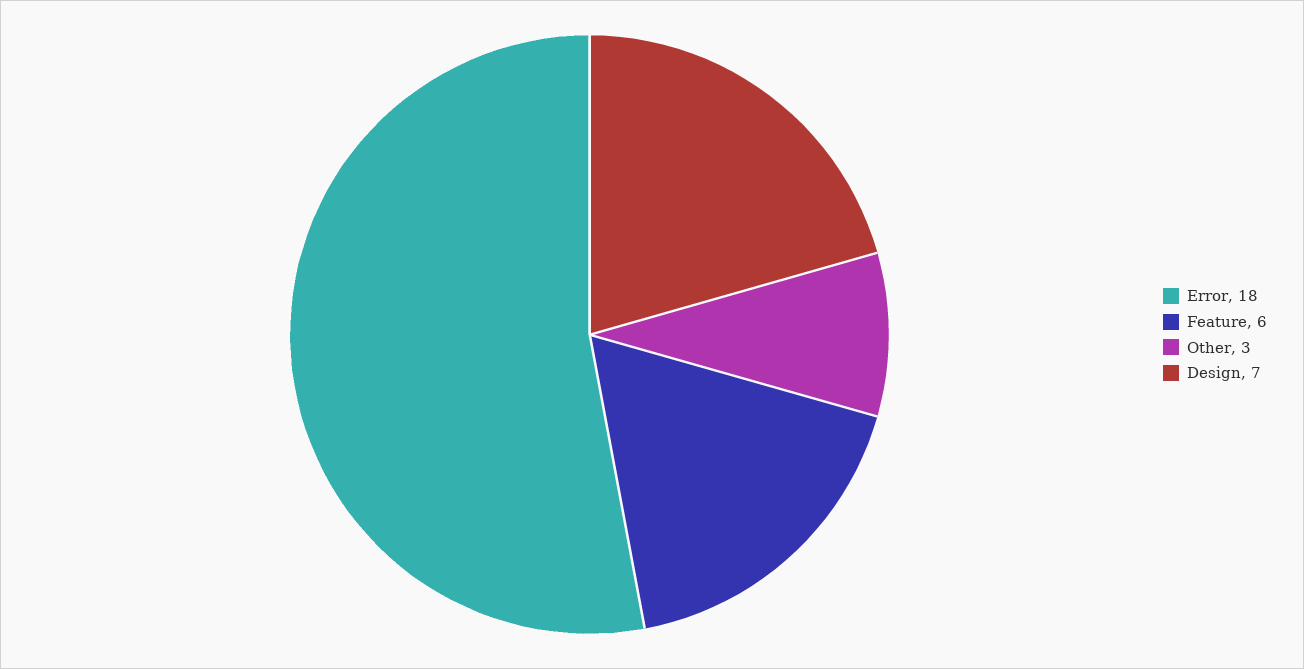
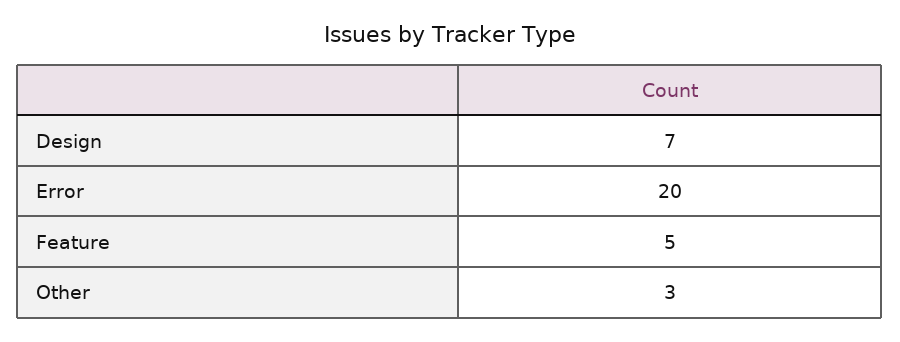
  {
-   "Error": 18,
+   "Error": 20,
-   "Feature": 6,
+   "Feature": 5,
    "Other": 3,
    "Design": 7
  }

